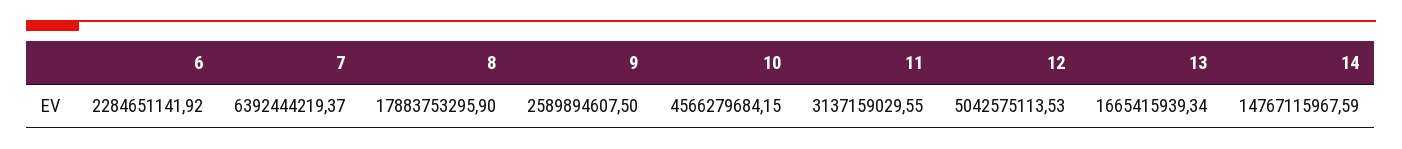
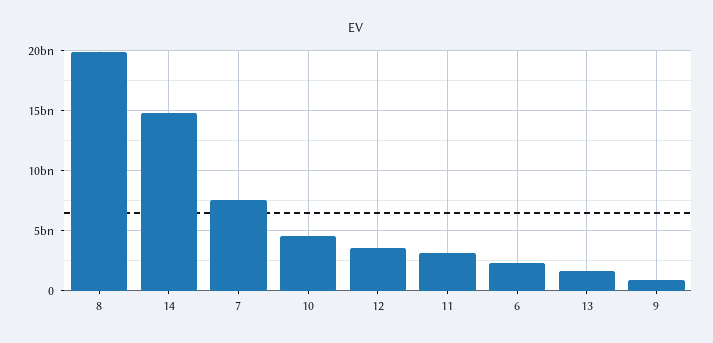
  {
    "6": 2284651141.92,
-   "7": 6392444219.37,
+   "7": 7500000000,
-   "8": 17883753295.9,
+   "8": 20000000000,
-   "9": 2589894607.5,
+   "9": 1000000000,
    "10": 4566279684.15,
    "11": 3137159029.55,
-   "12": 5042575113.53,
+   "12": 3500000000,
    "13": 1665415939.34,
    "14": 14767115967.59
  }

